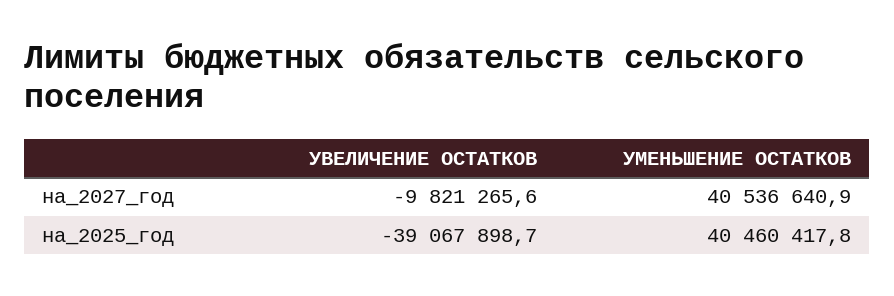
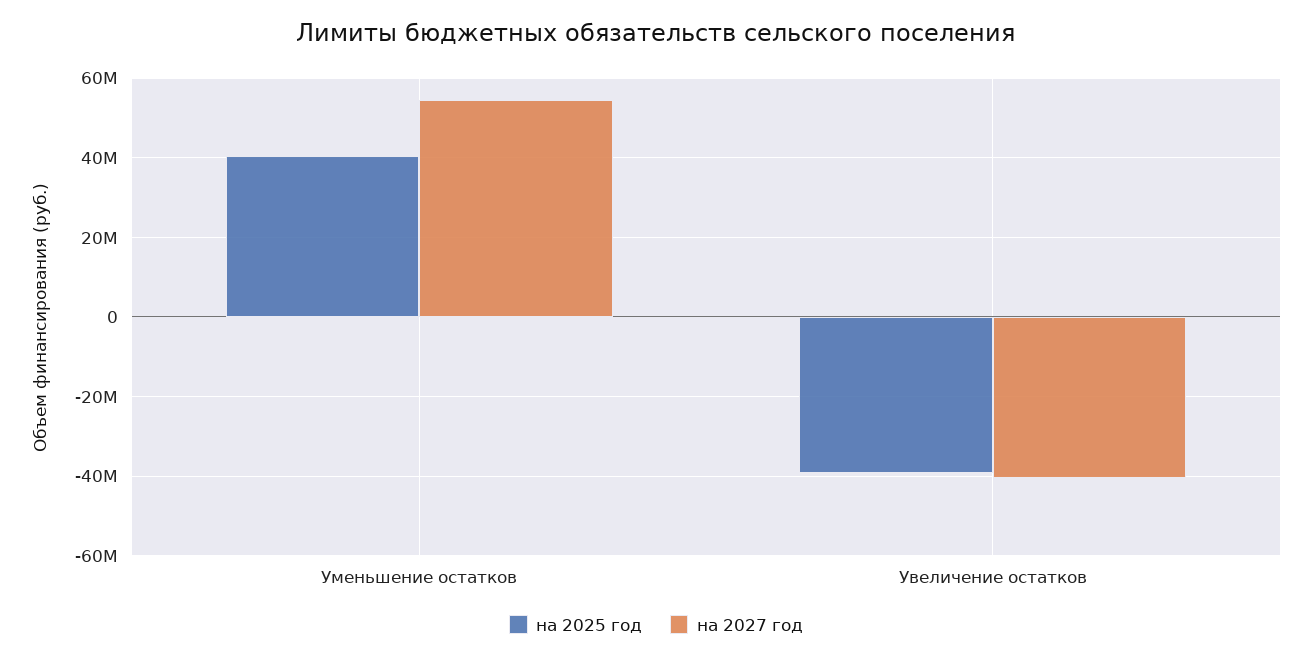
  {
    "на_2027_год": {
-     "УВЕЛИЧЕНИЕ ОСТАТКОВ": -9821265.6,
+     "УВЕЛИЧЕНИЕ ОСТАТКОВ": -40000000,
-     "УМЕНЬШЕНИЕ ОСТАТКОВ": 40536640.9
+     "УМЕНЬШЕНИЕ ОСТАТКОВ": 54000000
    },
    "на_2025_год": {
      "УВЕЛИЧЕНИЕ ОСТАТКОВ": -39067898.7,
      "УМЕНЬШЕНИЕ ОСТАТКОВ": 40460417.8
    }
  }

